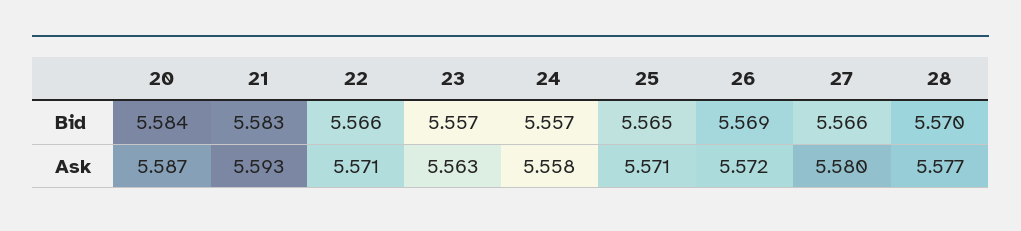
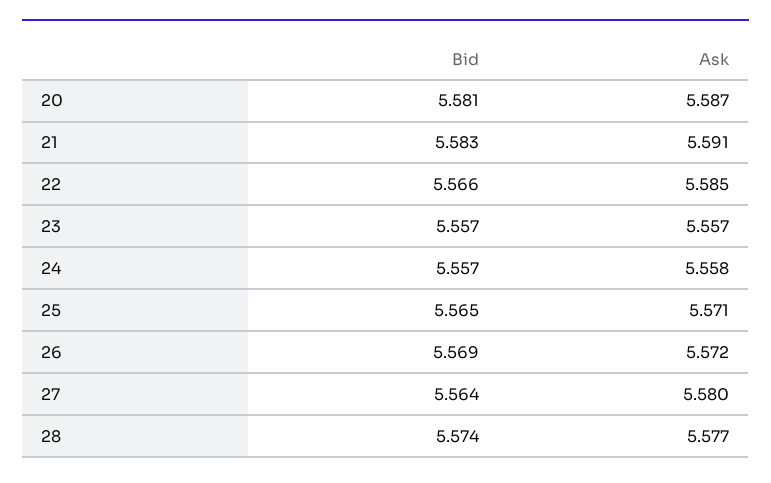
  {
    "20": {
-     "Bid": 5.584,
+     "Bid": 5.581,
      "Ask": 5.587
    },
    "21": {
      "Bid": 5.583,
-     "Ask": 5.593
+     "Ask": 5.591
    },
    "22": {
      "Bid": 5.566,
-     "Ask": 5.571
+     "Ask": 5.585
    },
    "23": {
      "Bid": 5.557,
-     "Ask": 5.563
+     "Ask": 5.557
    },
    "24": {
      "Bid": 5.557,
      "Ask": 5.558
    },
    "25": {
      "Bid": 5.565,
      "Ask": 5.571
    },
    "26": {
      "Bid": 5.569,
      "Ask": 5.572
    },
    "27": {
-     "Bid": 5.566,
+     "Bid": 5.564,
      "Ask": 5.58
    },
    "28": {
-     "Bid": 5.57,
+     "Bid": 5.574,
      "Ask": 5.577
    }
  }

